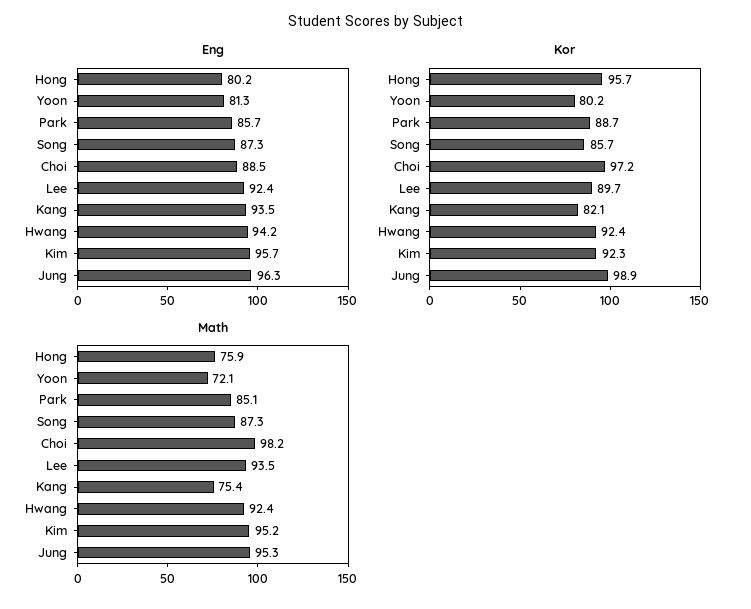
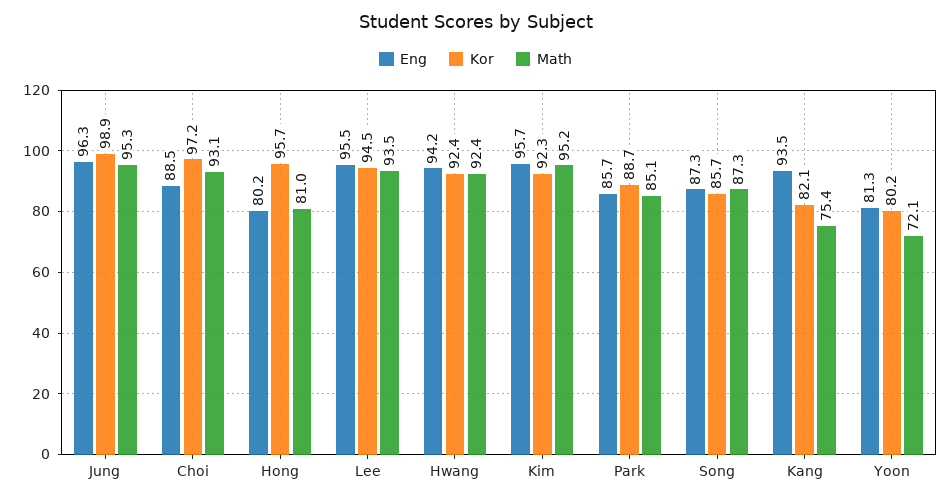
  {
    "Eng": {
      "Hong": 80.2,
      "Yoon": 81.3,
      "Park": 85.7,
      "Song": 87.3,
      "Choi": 88.5,
-     "Lee": 92.4,
+     "Lee": 95.5,
      "Kang": 93.5,
      "Hwang": 94.2,
      "Kim": 95.7,
      "Jung": 96.3
    },
    "Kor": {
      "Hong": 95.7,
      "Yoon": 80.2,
      "Park": 88.7,
      "Song": 85.7,
      "Choi": 97.2,
-     "Lee": 89.7,
+     "Lee": 94.5,
      "Kang": 82.1,
      "Hwang": 92.4,
      "Kim": 92.3,
      "Jung": 98.9
    },
    "Math": {
-     "Hong": 75.9,
+     "Hong": 81,
      "Yoon": 72.1,
      "Park": 85.1,
      "Song": 87.3,
-     "Choi": 98.2,
+     "Choi": 93.1,
      "Lee": 93.5,
      "Kang": 75.4,
      "Hwang": 92.4,
      "Kim": 95.2,
      "Jung": 95.3
    }
  }

